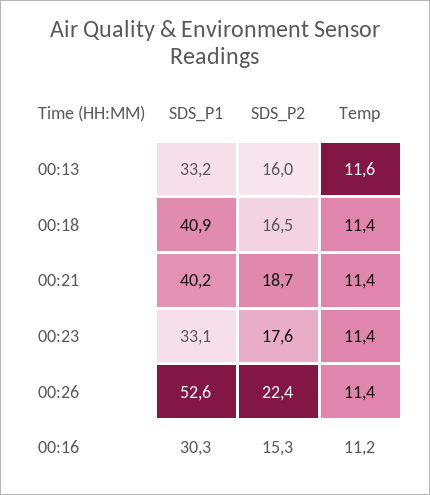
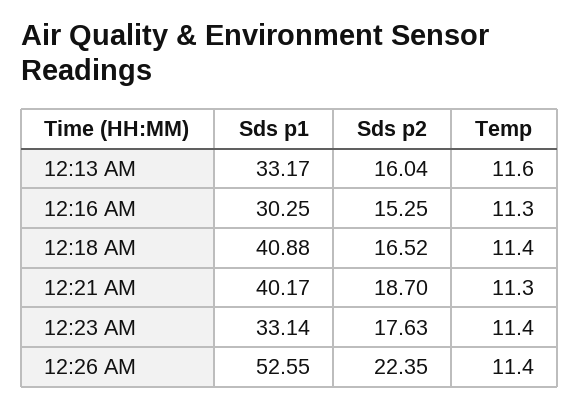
  {
    "SDS_P1": {
      "00:13": 33.17,
      "00:18": 40.88,
      "00:21": 40.17,
      "00:23": 33.14,
      "00:26": 52.55,
      "00:16": 30.25
    },
    "SDS_P2": {
      "00:13": 16.04,
      "00:18": 16.52,
      "00:21": 18.7,
      "00:23": 17.63,
      "00:26": 22.35,
      "00:16": 15.25
    },
    "Temp": {
      "00:13": 11.6,
      "00:18": 11.4,
-     "00:21": 11.4,
+     "00:21": 11.3,
      "00:23": 11.4,
      "00:26": 11.4,
-     "00:16": 11.2
+     "00:16": 11.3
    }
  }

